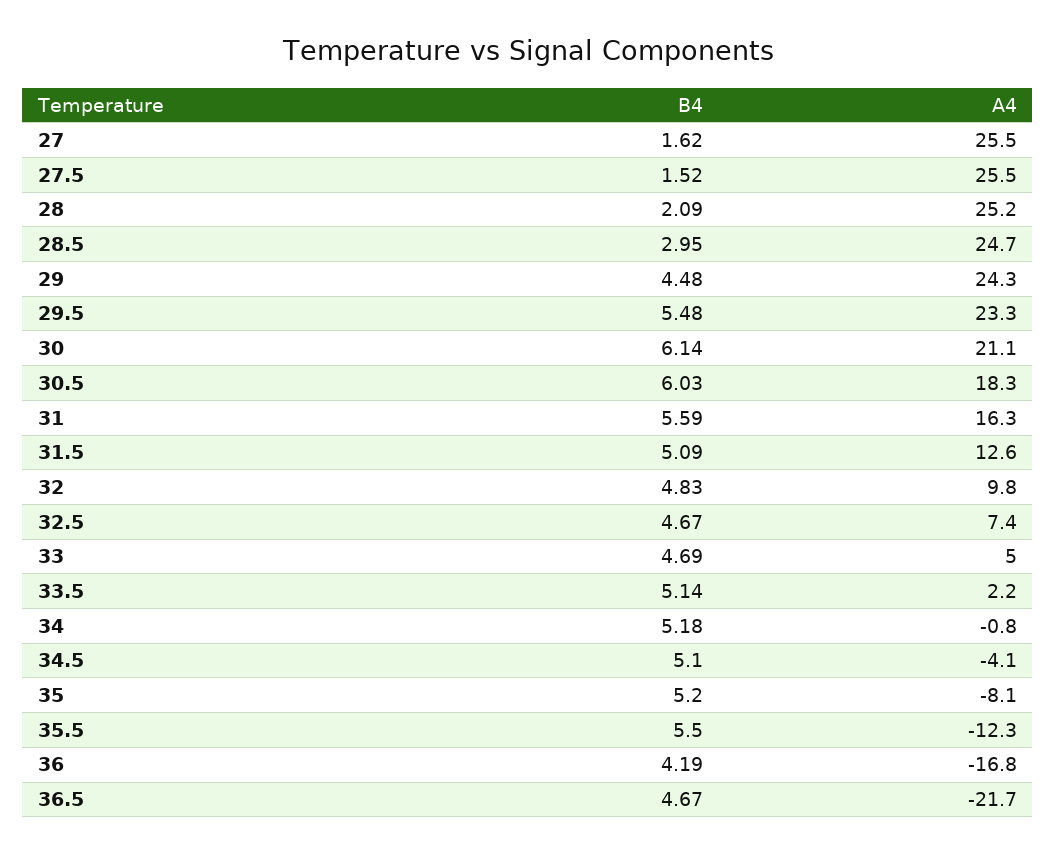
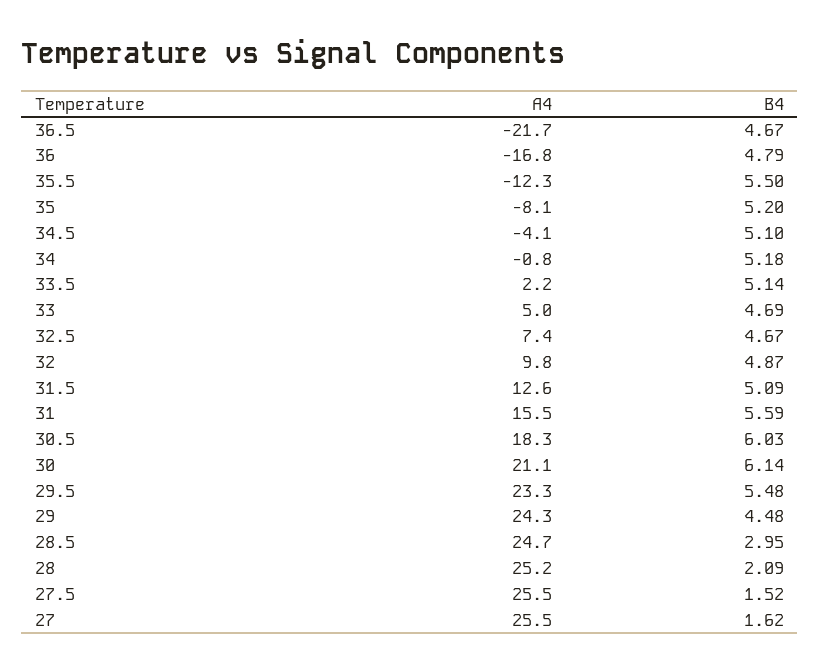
  {
    "B4": {
      "27": 1.62,
      "27.5": 1.52,
      "28": 2.09,
      "28.5": 2.95,
      "29": 4.48,
      "29.5": 5.48,
      "30": 6.14,
      "30.5": 6.03,
      "31": 5.59,
      "31.5": 5.09,
-     "32": 4.83,
+     "32": 4.87,
      "32.5": 4.67,
      "33": 4.69,
      "33.5": 5.14,
      "34": 5.18,
      "34.5": 5.1,
      "35": 5.2,
      "35.5": 5.5,
-     "36": 4.19,
+     "36": 4.79,
      "36.5": 4.67
    },
    "A4": {
      "27": 25.5,
      "27.5": 25.5,
      "28": 25.2,
      "28.5": 24.7,
      "29": 24.3,
      "29.5": 23.3,
      "30": 21.1,
      "30.5": 18.3,
-     "31": 16.3,
+     "31": 15.5,
      "31.5": 12.6,
      "32": 9.8,
      "32.5": 7.4,
      "33": 5,
      "33.5": 2.2,
      "34": -0.8,
      "34.5": -4.1,
      "35": -8.1,
      "35.5": -12.3,
      "36": -16.8,
      "36.5": -21.7
    }
  }

